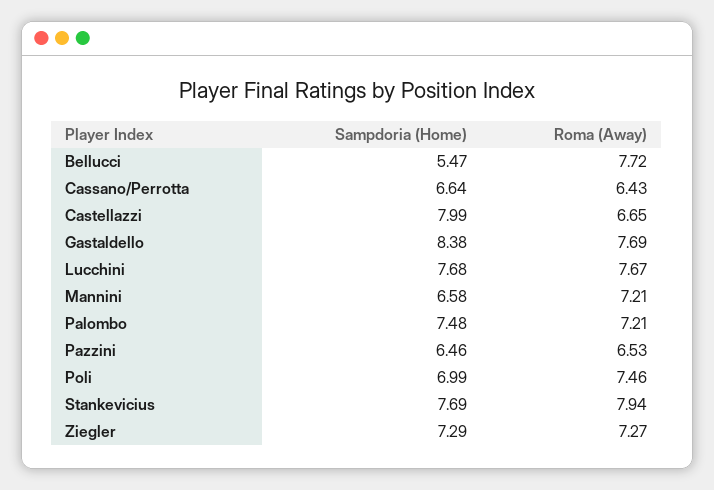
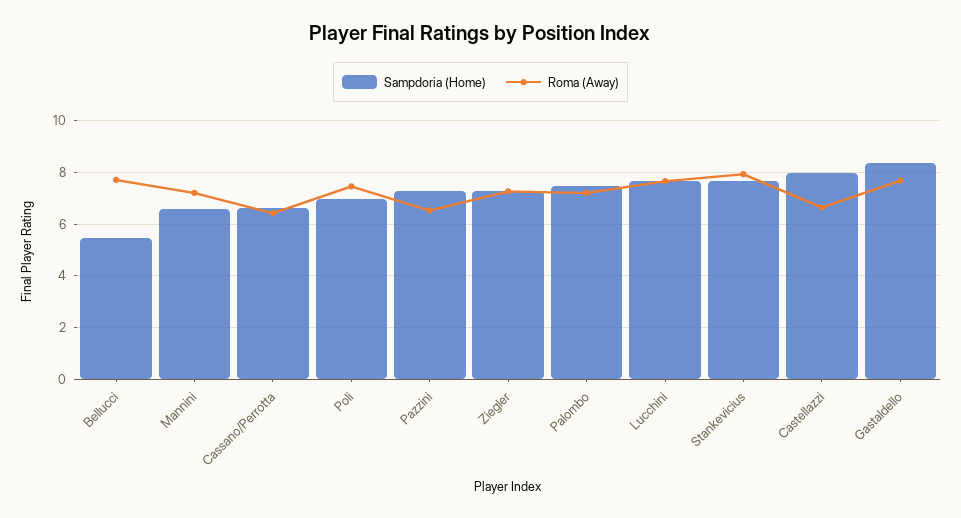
  {
    "Sampdoria (Home)": {
      "Bellucci": 5.47,
      "Cassano/Perrotta": 6.64,
      "Castellazzi": 7.99,
      "Gastaldello": 8.38,
      "Lucchini": 7.68,
      "Mannini": 6.58,
      "Palombo": 7.48,
-     "Pazzini": 6.46,
+     "Pazzini": 7.25,
      "Poli": 6.99,
      "Stankevicius": 7.69,
      "Ziegler": 7.29
    },
    "Roma (Away)": {
      "Bellucci": 7.72,
      "Cassano/Perrotta": 6.43,
      "Castellazzi": 6.65,
      "Gastaldello": 7.69,
      "Lucchini": 7.67,
      "Mannini": 7.21,
      "Palombo": 7.21,
      "Pazzini": 6.53,
      "Poli": 7.46,
      "Stankevicius": 7.94,
      "Ziegler": 7.27
    }
  }

